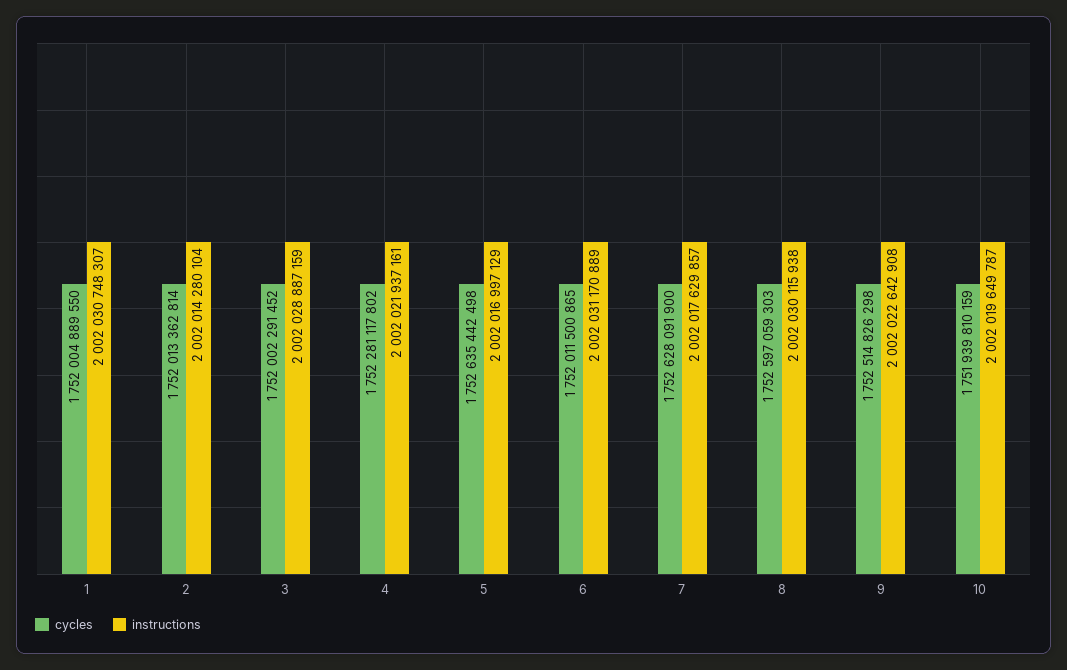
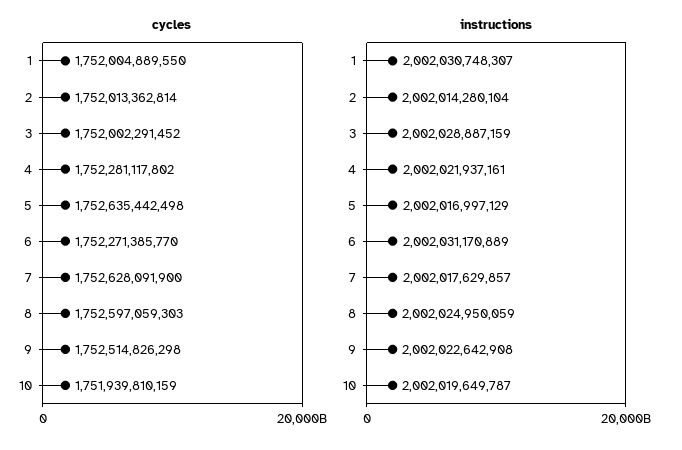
  {
    "cycles": {
      "1": 1752004889550,
      "2": 1752013362814,
      "3": 1752002291452,
      "4": 1752281117802,
      "5": 1752635442498,
-     "6": 1752011500865,
+     "6": 1752271385770,
      "7": 1752628091900,
      "8": 1752597059303,
      "9": 1752514826298,
      "10": 1751939810159
    },
    "instructions": {
      "1": 2002030748307,
      "2": 2002014280104,
      "3": 2002028887159,
      "4": 2002021937161,
      "5": 2002016997129,
      "6": 2002031170889,
      "7": 2002017629857,
-     "8": 2002030115938,
+     "8": 2002024950059,
      "9": 2002022642908,
      "10": 2002019649787
    }
  }

